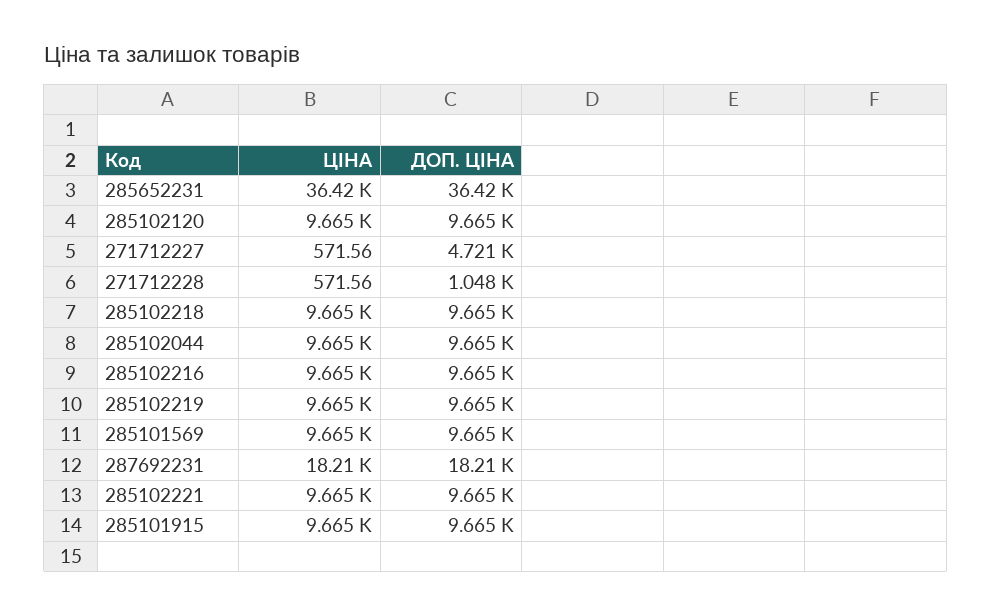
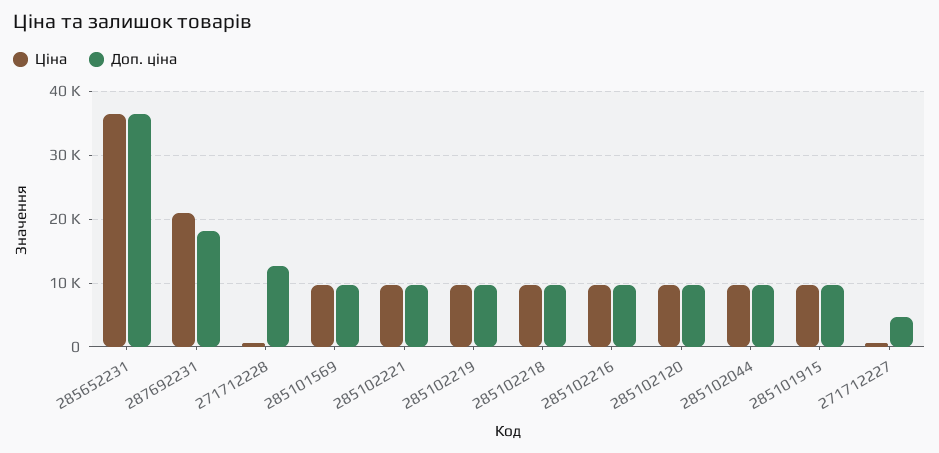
  {
    "ЦІНА": {
      "285652231": 36420,
      "285102120": 9665,
      "271712227": 571.56,
      "271712228": 571.56,
      "285102218": 9665,
      "285102044": 9665,
      "285102216": 9665,
      "285102219": 9665,
      "285101569": 9665,
-     "287692231": 18210,
+     "287692231": 21000,
      "285102221": 9665,
      "285101915": 9665
    },
    "ДОП. ЦІНА": {
      "285652231": 36420,
      "285102120": 9665,
      "271712227": 4721,
-     "271712228": 1048,
+     "271712228": 13000,
      "285102218": 9665,
      "285102044": 9665,
      "285102216": 9665,
      "285102219": 9665,
      "285101569": 9665,
      "287692231": 18210,
      "285102221": 9665,
      "285101915": 9665
    }
  }

